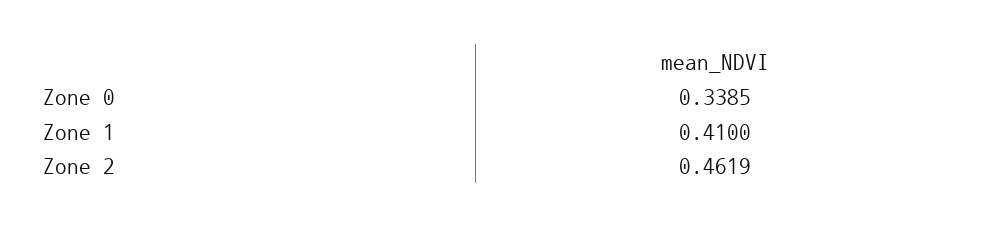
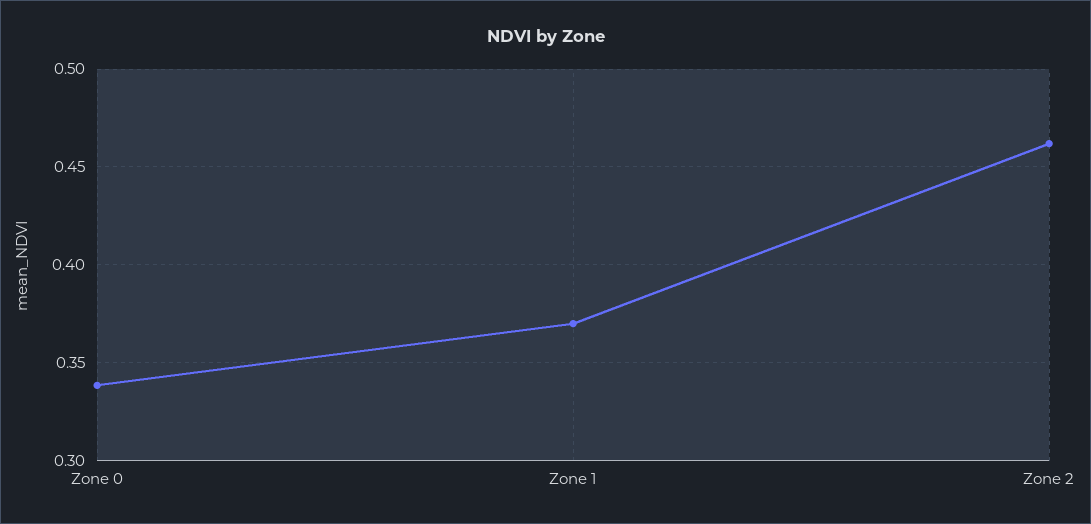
  {
    "Zone 0": 0.3385,
-   "Zone 1": 0.41,
+   "Zone 1": 0.37,
    "Zone 2": 0.4619
  }

